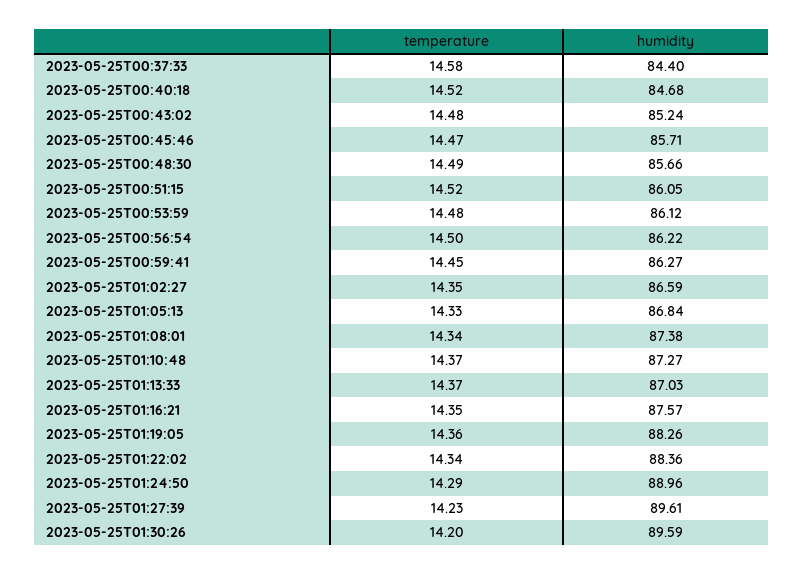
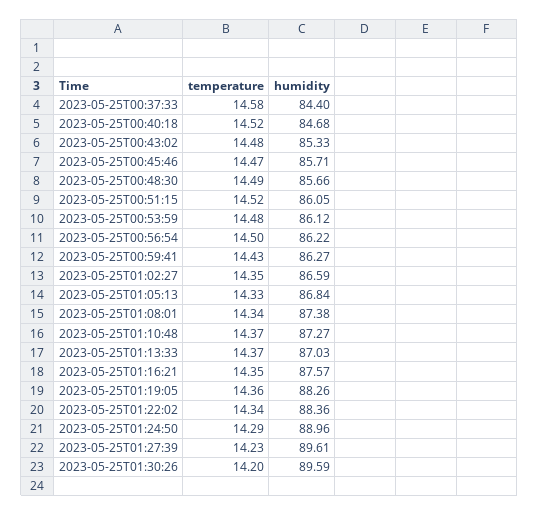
  {
    "temperature": {
      "2023-05-25T00:37:33": 14.58,
      "2023-05-25T00:40:18": 14.52,
      "2023-05-25T00:43:02": 14.48,
      "2023-05-25T00:45:46": 14.47,
      "2023-05-25T00:48:30": 14.49,
      "2023-05-25T00:51:15": 14.52,
      "2023-05-25T00:53:59": 14.48,
      "2023-05-25T00:56:54": 14.5,
-     "2023-05-25T00:59:41": 14.45,
+     "2023-05-25T00:59:41": 14.43,
      "2023-05-25T01:02:27": 14.35,
      "2023-05-25T01:05:13": 14.33,
      "2023-05-25T01:08:01": 14.34,
      "2023-05-25T01:10:48": 14.37,
      "2023-05-25T01:13:33": 14.37,
      "2023-05-25T01:16:21": 14.35,
      "2023-05-25T01:19:05": 14.36,
      "2023-05-25T01:22:02": 14.34,
      "2023-05-25T01:24:50": 14.29,
      "2023-05-25T01:27:39": 14.23,
      "2023-05-25T01:30:26": 14.2
    },
    "humidity": {
      "2023-05-25T00:37:33": 84.4,
      "2023-05-25T00:40:18": 84.68,
-     "2023-05-25T00:43:02": 85.24,
+     "2023-05-25T00:43:02": 85.33,
      "2023-05-25T00:45:46": 85.71,
      "2023-05-25T00:48:30": 85.66,
      "2023-05-25T00:51:15": 86.05,
      "2023-05-25T00:53:59": 86.12,
      "2023-05-25T00:56:54": 86.22,
      "2023-05-25T00:59:41": 86.27,
      "2023-05-25T01:02:27": 86.59,
      "2023-05-25T01:05:13": 86.84,
      "2023-05-25T01:08:01": 87.38,
      "2023-05-25T01:10:48": 87.27,
      "2023-05-25T01:13:33": 87.03,
      "2023-05-25T01:16:21": 87.57,
      "2023-05-25T01:19:05": 88.26,
      "2023-05-25T01:22:02": 88.36,
      "2023-05-25T01:24:50": 88.96,
      "2023-05-25T01:27:39": 89.61,
      "2023-05-25T01:30:26": 89.59
    }
  }

